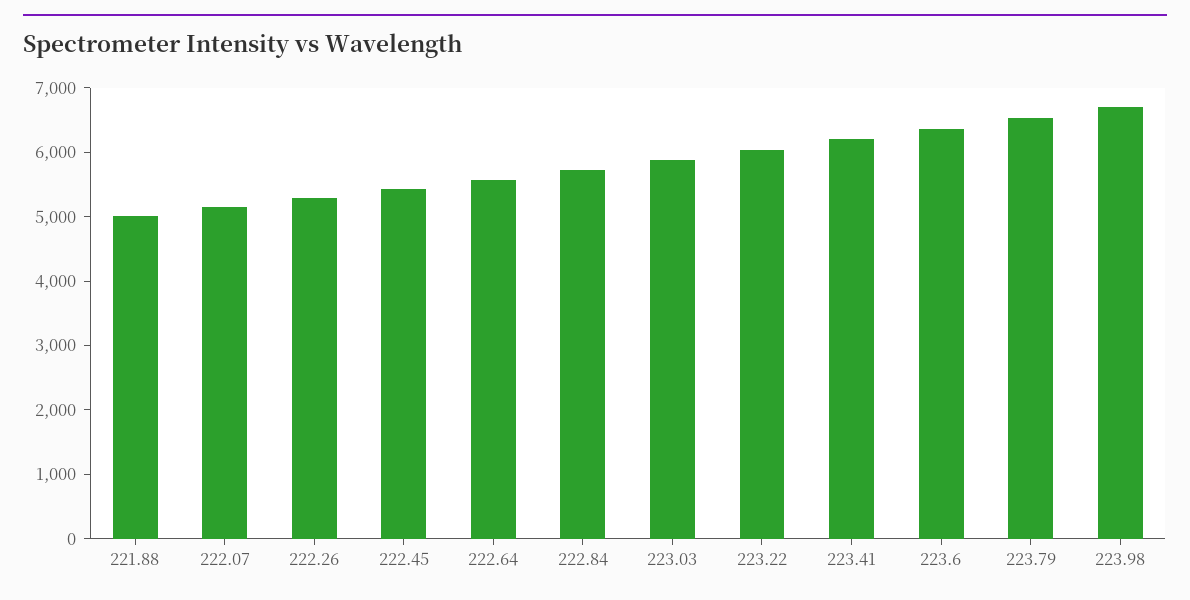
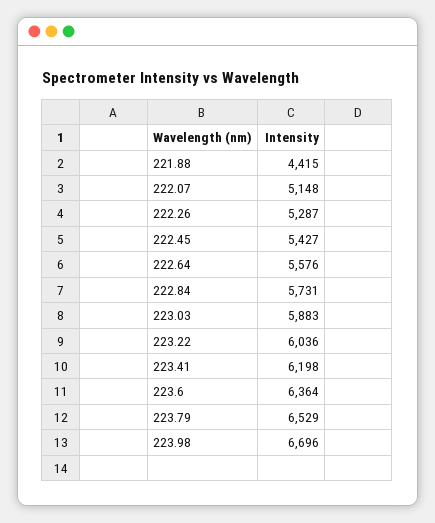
  {
-   "221.88": 5000,
+   "221.88": 4415,
    "222.07": 5148,
    "222.26": 5287,
    "222.45": 5427,
    "222.64": 5576,
    "222.84": 5731,
    "223.03": 5883,
    "223.22": 6036,
    "223.41": 6198,
    "223.6": 6364,
    "223.79": 6529,
    "223.98": 6696
  }

